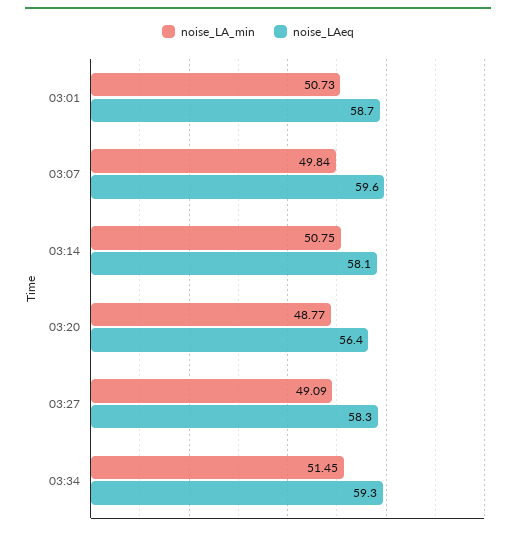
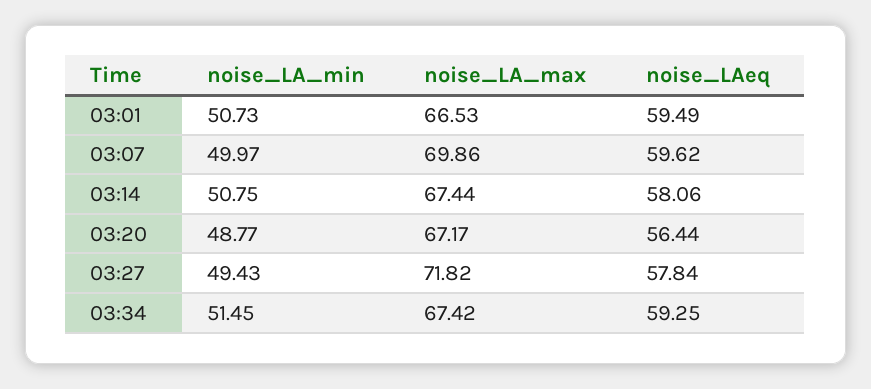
  {
    "noise_LA_min": {
      "03:01": 50.73,
-     "03:07": 49.84,
+     "03:07": 49.97,
      "03:14": 50.75,
      "03:20": 48.77,
-     "03:27": 49.09,
+     "03:27": 49.43,
      "03:34": 51.45
    },
    "noise_LAeq": {
-     "03:01": 58.7,
+     "03:01": 59.49,
      "03:07": 59.62,
      "03:14": 58.06,
      "03:20": 56.44,
-     "03:27": 58.3,
+     "03:27": 57.84,
      "03:34": 59.25
-   }
+   },
+   "noise_LA_max": {
+     "03:01": 66.53,
+     "03:07": 69.86,
+     "03:14": 67.44,
+     "03:20": 67.17,
+     "03:27": 71.82,
+     "03:34": 67.42
+   }
  }

